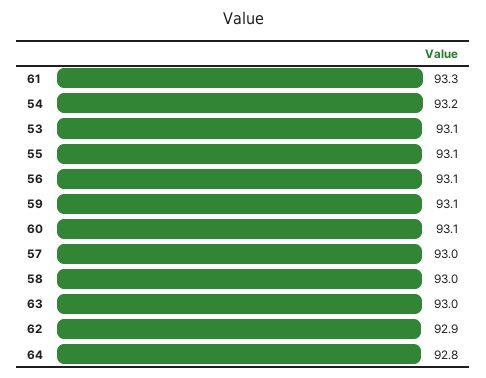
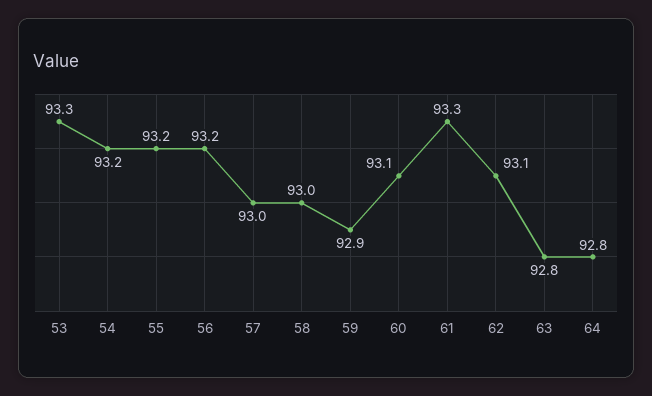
  {
    "61": 93.3,
    "54": 93.2,
-   "53": 93.1,
+   "53": 93.3,
-   "55": 93.1,
+   "55": 93.2,
-   "56": 93.1,
+   "56": 93.2,
-   "59": 93.1,
+   "59": 92.9,
    "60": 93.1,
    "57": 93,
    "58": 93,
-   "63": 93,
+   "63": 92.8,
-   "62": 92.9,
+   "62": 93.1,
    "64": 92.8
  }

